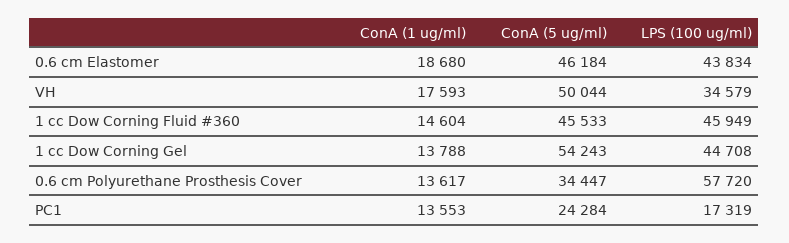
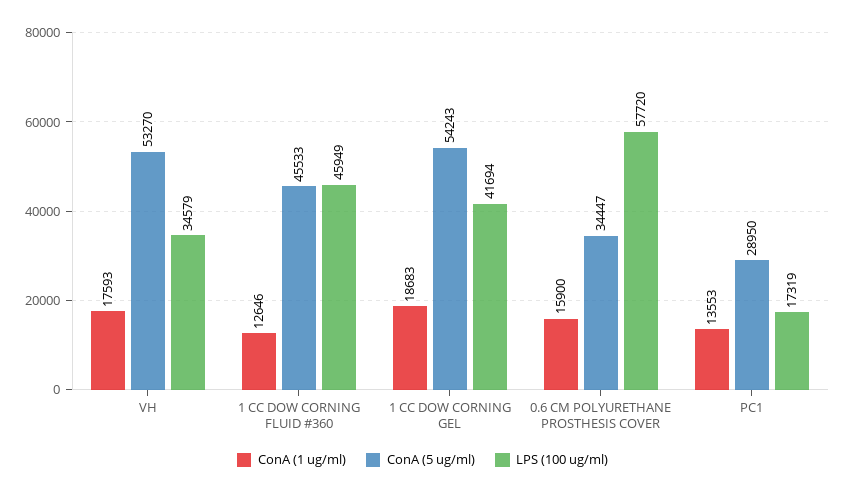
  {
    "ConA (1 ug/ml)": {
-     "0.6 cm Elastomer": 18680,
      "VH": 17593,
-     "1 cc Dow Corning Fluid #360": 14604,
+     "1 cc Dow Corning Fluid #360": 12646,
-     "1 cc Dow Corning Gel": 13788,
+     "1 cc Dow Corning Gel": 18683,
-     "0.6 cm Polyurethane Prosthesis Cover": 13617,
+     "0.6 cm Polyurethane Prosthesis Cover": 15900,
      "PC1": 13553
    },
    "ConA (5 ug/ml)": {
-     "0.6 cm Elastomer": 46184,
-     "VH": 50044,
+     "VH": 53270,
      "1 cc Dow Corning Fluid #360": 45533,
      "1 cc Dow Corning Gel": 54243,
      "0.6 cm Polyurethane Prosthesis Cover": 34447,
-     "PC1": 24284
+     "PC1": 28950
    },
    "LPS (100 ug/ml)": {
-     "0.6 cm Elastomer": 43834,
      "VH": 34579,
      "1 cc Dow Corning Fluid #360": 45949,
-     "1 cc Dow Corning Gel": 44708,
+     "1 cc Dow Corning Gel": 41694,
      "0.6 cm Polyurethane Prosthesis Cover": 57720,
      "PC1": 17319
    }
  }

